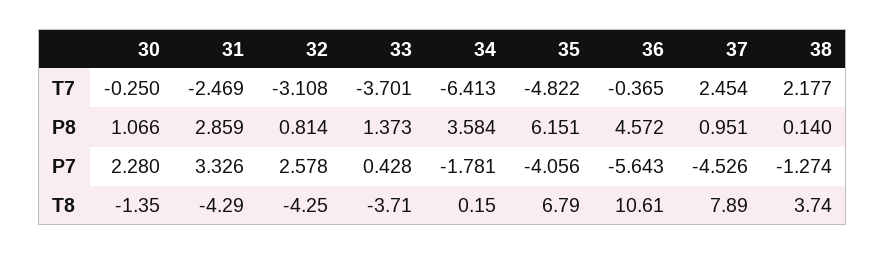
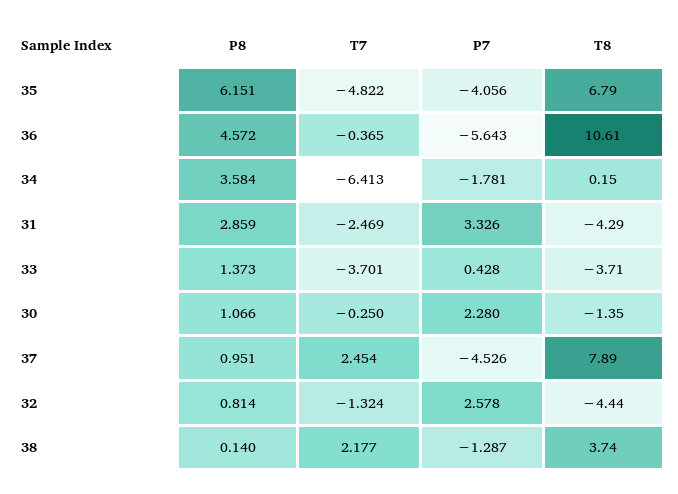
  {
    "30": {
      "T7": -0.25,
      "P8": 1.066,
      "P7": 2.28,
      "T8": -1.35
    },
    "31": {
      "T7": -2.469,
      "P8": 2.859,
      "P7": 3.326,
      "T8": -4.29
    },
    "32": {
-     "T7": -3.108,
+     "T7": -1.324,
      "P8": 0.814,
      "P7": 2.578,
-     "T8": -4.25
+     "T8": -4.44
    },
    "33": {
      "T7": -3.701,
      "P8": 1.373,
      "P7": 0.428,
      "T8": -3.71
    },
    "34": {
      "T7": -6.413,
      "P8": 3.584,
      "P7": -1.781,
      "T8": 0.15
    },
    "35": {
      "T7": -4.822,
      "P8": 6.151,
      "P7": -4.056,
      "T8": 6.79
    },
    "36": {
      "T7": -0.365,
      "P8": 4.572,
      "P7": -5.643,
      "T8": 10.61
    },
    "37": {
      "T7": 2.454,
      "P8": 0.951,
      "P7": -4.526,
      "T8": 7.89
    },
    "38": {
      "T7": 2.177,
      "P8": 0.14,
-     "P7": -1.274,
+     "P7": -1.287,
      "T8": 3.74
    }
  }

